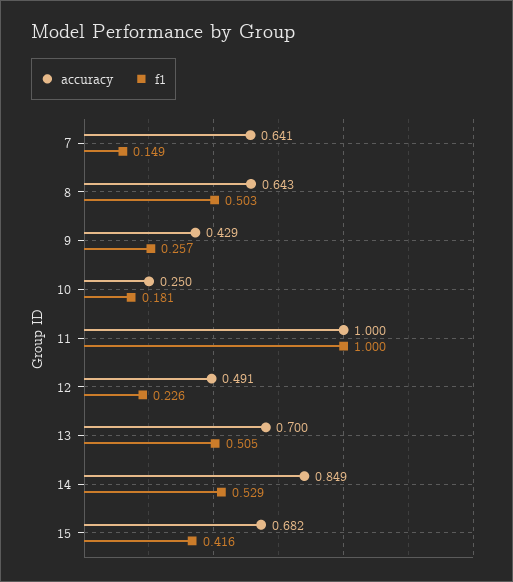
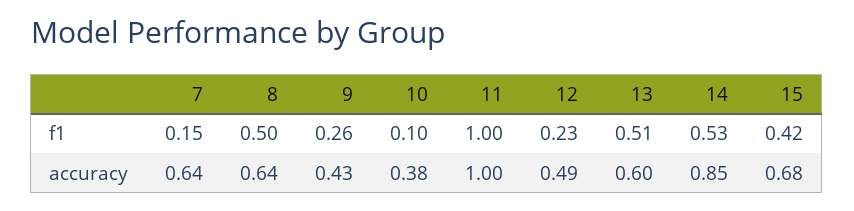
  {
    "accuracy": {
      "7": 0.641,
      "8": 0.643,
      "9": 0.429,
-     "10": 0.25,
+     "10": 0.38,
      "11": 1,
      "12": 0.491,
-     "13": 0.7,
+     "13": 0.6,
      "14": 0.849,
      "15": 0.682
    },
    "f1": {
      "7": 0.149,
      "8": 0.503,
      "9": 0.257,
-     "10": 0.181,
+     "10": 0.1,
      "11": 1,
      "12": 0.226,
      "13": 0.505,
      "14": 0.529,
      "15": 0.416
    }
  }

